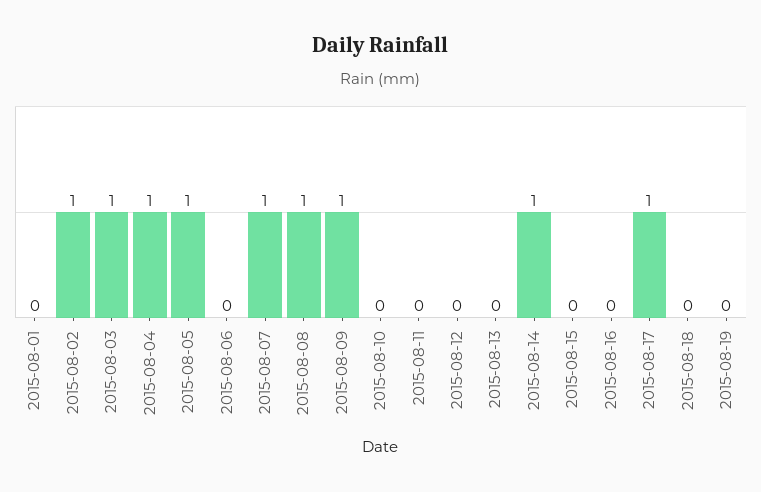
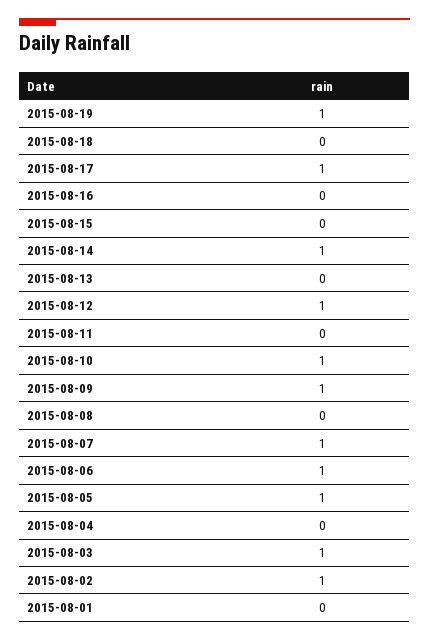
  {
    "2015-08-01": 0,
    "2015-08-02": 1,
    "2015-08-03": 1,
-   "2015-08-04": 1,
+   "2015-08-04": 0,
    "2015-08-05": 1,
-   "2015-08-06": 0,
+   "2015-08-06": 1,
    "2015-08-07": 1,
-   "2015-08-08": 1,
+   "2015-08-08": 0,
    "2015-08-09": 1,
-   "2015-08-10": 0,
+   "2015-08-10": 1,
    "2015-08-11": 0,
-   "2015-08-12": 0,
+   "2015-08-12": 1,
    "2015-08-13": 0,
    "2015-08-14": 1,
    "2015-08-15": 0,
    "2015-08-16": 0,
    "2015-08-17": 1,
    "2015-08-18": 0,
-   "2015-08-19": 0
+   "2015-08-19": 1
  }

